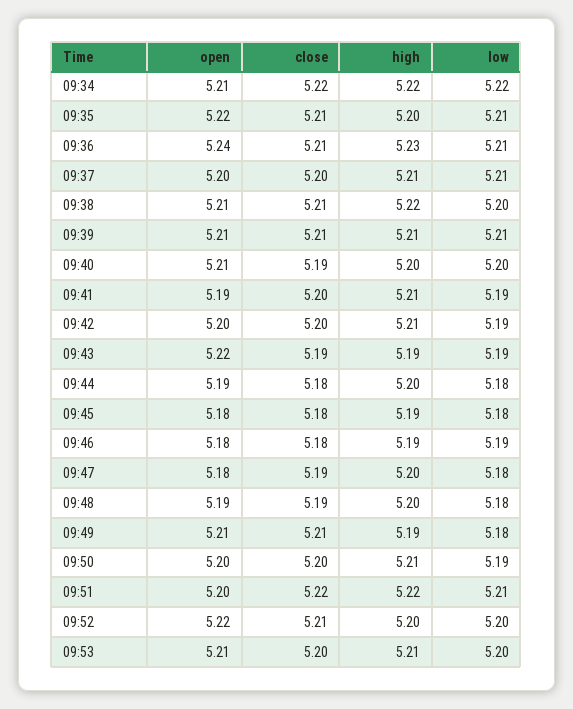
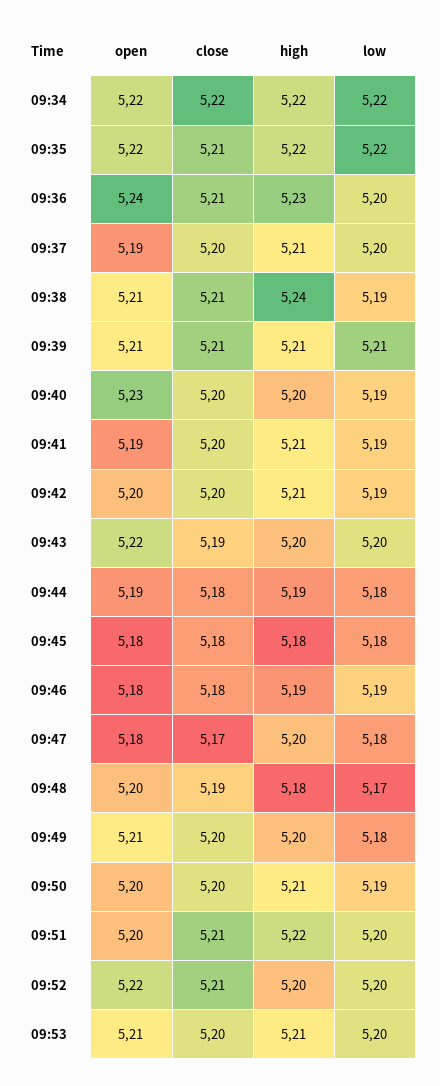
  {
    "open": {
-     "09:34": 5.21,
+     "09:34": 5.22,
      "09:35": 5.22,
      "09:36": 5.24,
-     "09:37": 5.2,
+     "09:37": 5.19,
      "09:38": 5.21,
      "09:39": 5.21,
-     "09:40": 5.21,
+     "09:40": 5.23,
      "09:41": 5.19,
      "09:42": 5.2,
      "09:43": 5.22,
      "09:44": 5.19,
      "09:45": 5.18,
      "09:46": 5.18,
      "09:47": 5.18,
-     "09:48": 5.19,
+     "09:48": 5.2,
      "09:49": 5.21,
      "09:50": 5.2,
      "09:51": 5.2,
      "09:52": 5.22,
      "09:53": 5.21
    },
    "close": {
      "09:34": 5.22,
      "09:35": 5.21,
      "09:36": 5.21,
      "09:37": 5.2,
      "09:38": 5.21,
      "09:39": 5.21,
-     "09:40": 5.19,
+     "09:40": 5.2,
      "09:41": 5.2,
      "09:42": 5.2,
      "09:43": 5.19,
      "09:44": 5.18,
      "09:45": 5.18,
      "09:46": 5.18,
-     "09:47": 5.19,
+     "09:47": 5.17,
      "09:48": 5.19,
-     "09:49": 5.21,
+     "09:49": 5.2,
      "09:50": 5.2,
-     "09:51": 5.22,
+     "09:51": 5.21,
      "09:52": 5.21,
      "09:53": 5.2
    },
    "high": {
      "09:34": 5.22,
-     "09:35": 5.2,
+     "09:35": 5.22,
      "09:36": 5.23,
      "09:37": 5.21,
-     "09:38": 5.22,
+     "09:38": 5.24,
      "09:39": 5.21,
      "09:40": 5.2,
      "09:41": 5.21,
      "09:42": 5.21,
-     "09:43": 5.19,
+     "09:43": 5.2,
-     "09:44": 5.2,
+     "09:44": 5.19,
-     "09:45": 5.19,
+     "09:45": 5.18,
      "09:46": 5.19,
      "09:47": 5.2,
-     "09:48": 5.2,
+     "09:48": 5.18,
-     "09:49": 5.19,
+     "09:49": 5.2,
      "09:50": 5.21,
      "09:51": 5.22,
      "09:52": 5.2,
      "09:53": 5.21
    },
    "low": {
      "09:34": 5.22,
-     "09:35": 5.21,
+     "09:35": 5.22,
-     "09:36": 5.21,
+     "09:36": 5.2,
-     "09:37": 5.21,
+     "09:37": 5.2,
-     "09:38": 5.2,
+     "09:38": 5.19,
      "09:39": 5.21,
-     "09:40": 5.2,
+     "09:40": 5.19,
      "09:41": 5.19,
      "09:42": 5.19,
-     "09:43": 5.19,
+     "09:43": 5.2,
      "09:44": 5.18,
      "09:45": 5.18,
      "09:46": 5.19,
      "09:47": 5.18,
-     "09:48": 5.18,
+     "09:48": 5.17,
      "09:49": 5.18,
      "09:50": 5.19,
-     "09:51": 5.21,
+     "09:51": 5.2,
      "09:52": 5.2,
      "09:53": 5.2
    }
  }

